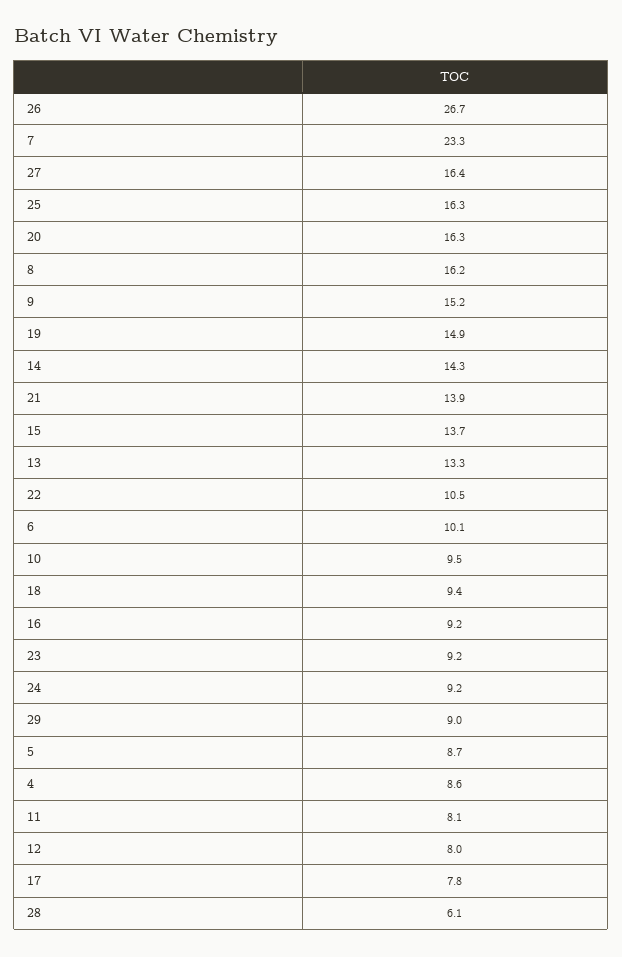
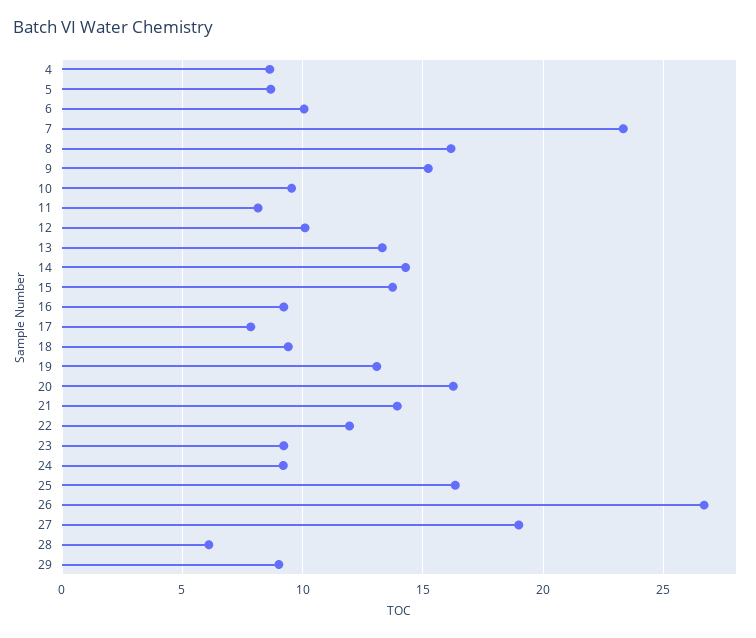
  {
    "26": 26.7,
    "7": 23.3,
-   "27": 16.4,
+   "27": 19,
    "25": 16.3,
    "20": 16.3,
    "8": 16.2,
    "9": 15.2,
-   "19": 14.9,
+   "19": 13,
    "14": 14.3,
    "21": 13.9,
    "15": 13.7,
    "13": 13.3,
-   "22": 10.5,
+   "22": 12,
    "6": 10.1,
    "10": 9.5,
    "18": 9.4,
    "16": 9.2,
    "23": 9.2,
    "24": 9.2,
    "29": 9,
    "5": 8.7,
    "4": 8.6,
    "11": 8.1,
-   "12": 8,
+   "12": 10,
    "17": 7.8,
    "28": 6.1
  }

